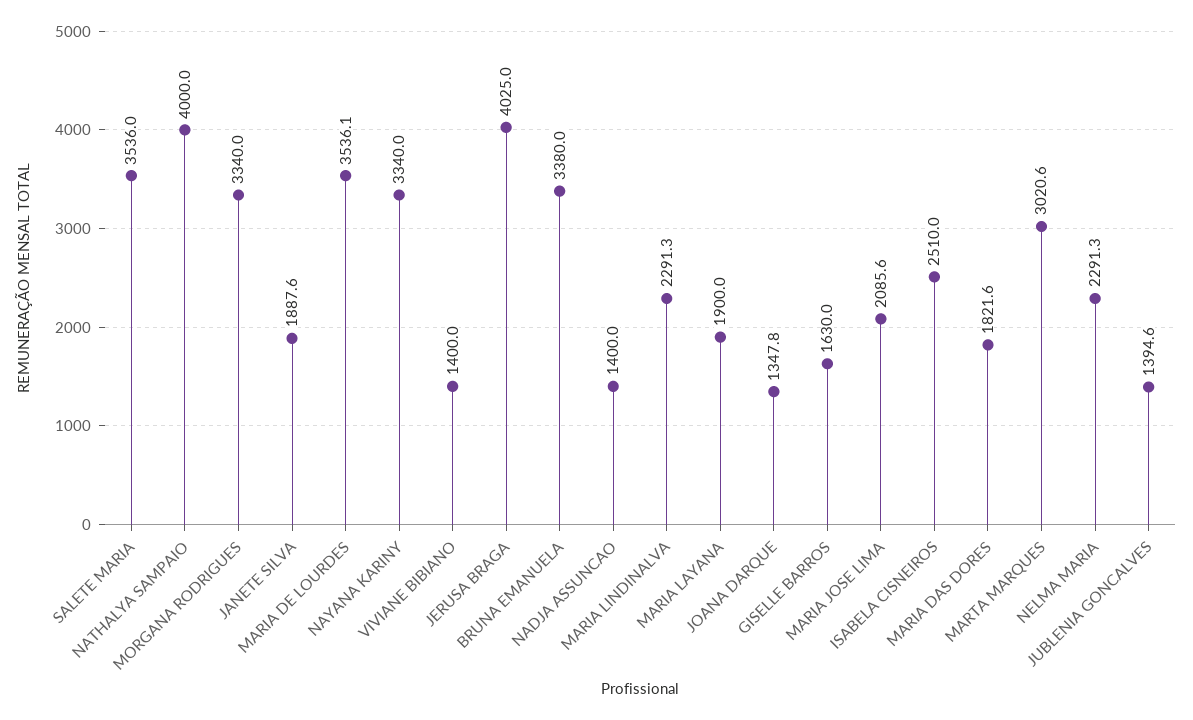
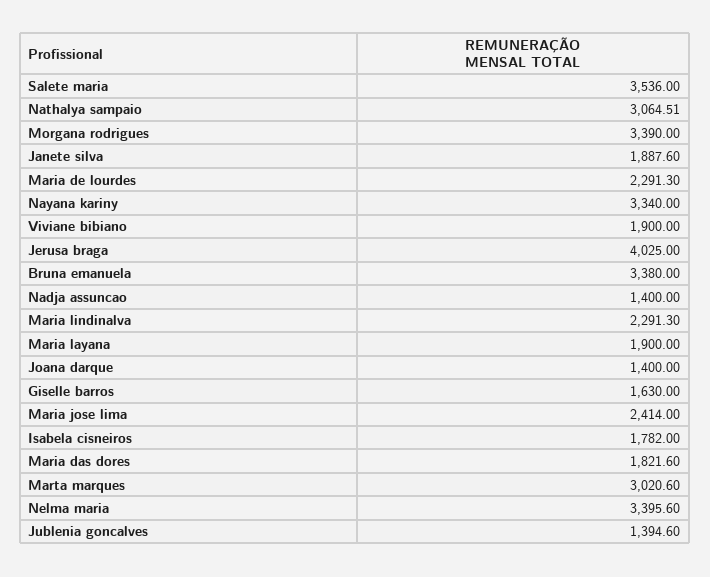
  {
    "SALETE MARIA": 3536,
-   "NATHALYA SAMPAIO": 4000,
+   "NATHALYA SAMPAIO": 3064.51,
-   "MORGANA RODRIGUES": 3340,
+   "MORGANA RODRIGUES": 3390,
    "JANETE SILVA": 1887.6,
-   "MARIA DE LOURDES": 3536.1,
+   "MARIA DE LOURDES": 2291.3,
    "NAYANA KARINY": 3340,
-   "VIVIANE BIBIANO": 1400,
+   "VIVIANE BIBIANO": 1900,
    "JERUSA BRAGA": 4025,
    "BRUNA EMANUELA": 3380,
    "NADJA ASSUNCAO": 1400,
    "MARIA LINDINALVA": 2291.3,
    "MARIA LAYANA": 1900,
-   "JOANA DARQUE": 1347.8,
+   "JOANA DARQUE": 1400,
    "GISELLE BARROS": 1630,
-   "MARIA JOSE LIMA": 2085.6,
+   "MARIA JOSE LIMA": 2414,
-   "ISABELA CISNEIROS": 2510,
+   "ISABELA CISNEIROS": 1782,
    "MARIA DAS DORES": 1821.6,
    "MARTA MARQUES": 3020.6,
-   "NELMA MARIA": 2291.3,
+   "NELMA MARIA": 3395.6,
    "JUBLENIA GONCALVES": 1394.6
  }

